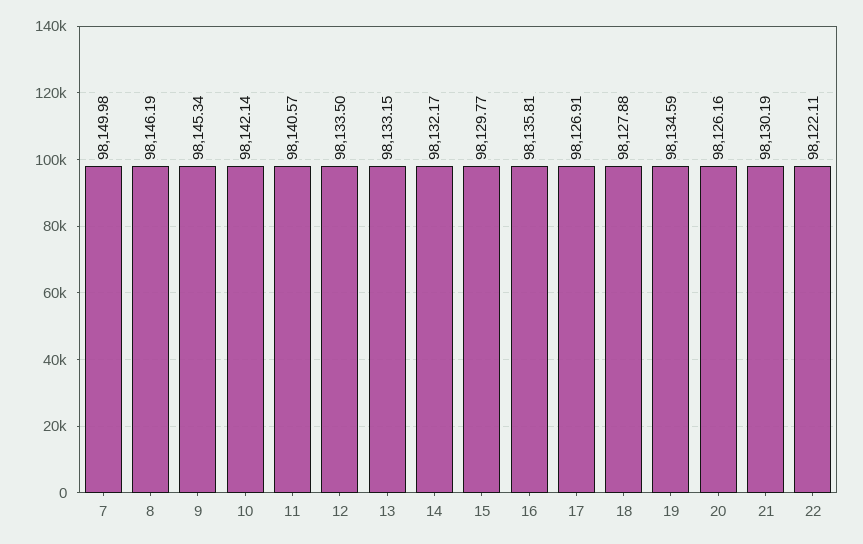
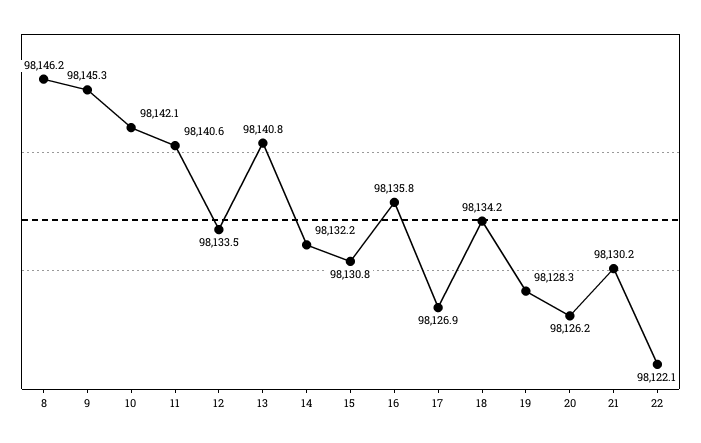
  {
-   "7": 98149.98,
    "8": 98146.19,
    "9": 98145.34,
    "10": 98142.14,
    "11": 98140.57,
    "12": 98133.5,
-   "13": 98133.15,
+   "13": 98140.8,
    "14": 98132.17,
-   "15": 98129.77,
+   "15": 98130.8,
    "16": 98135.81,
    "17": 98126.91,
-   "18": 98127.88,
+   "18": 98134.2,
-   "19": 98134.59,
+   "19": 98128.3,
    "20": 98126.16,
    "21": 98130.19,
    "22": 98122.11
  }

